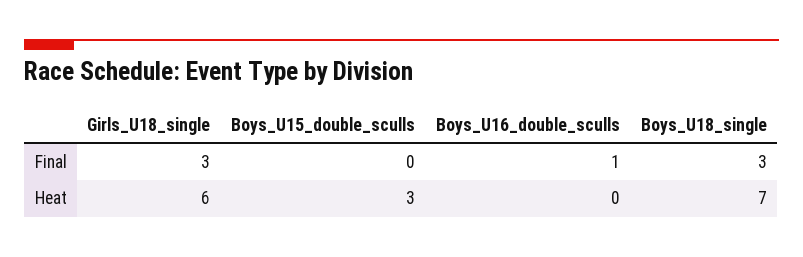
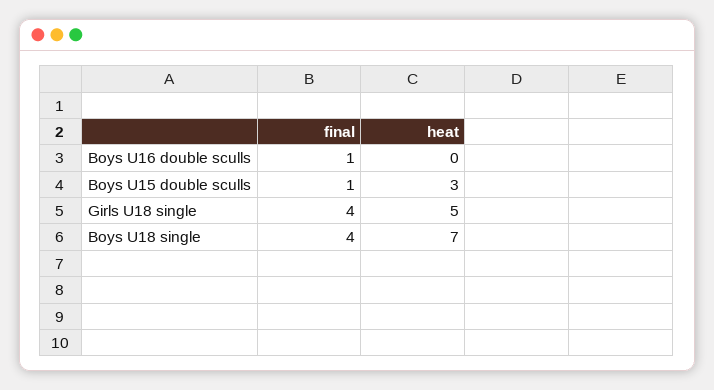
  {
    "Girls_U18_single": {
-     "Final": 3,
+     "Final": 4,
-     "Heat": 6
+     "Heat": 5
    },
    "Boys_U15_double_sculls": {
-     "Final": 0,
+     "Final": 1,
      "Heat": 3
    },
    "Boys_U16_double_sculls": {
      "Final": 1,
      "Heat": 0
    },
    "Boys_U18_single": {
-     "Final": 3,
+     "Final": 4,
      "Heat": 7
    }
  }

